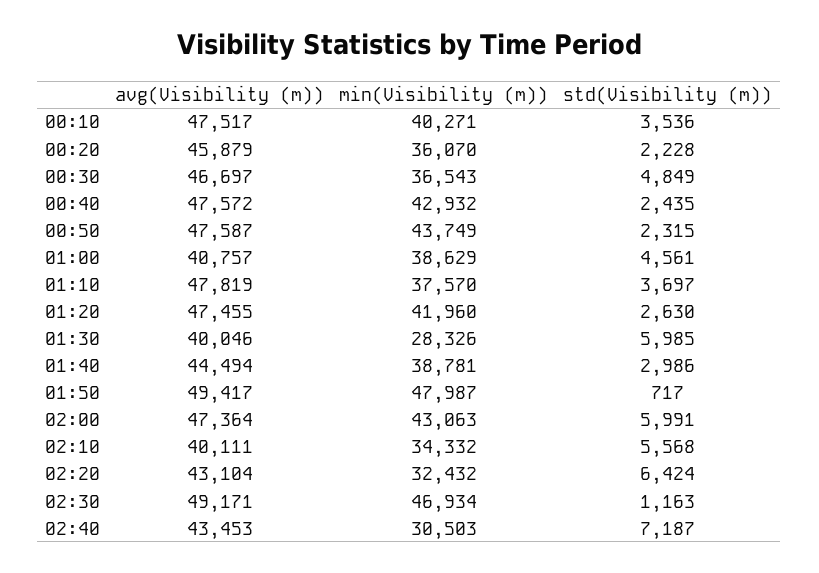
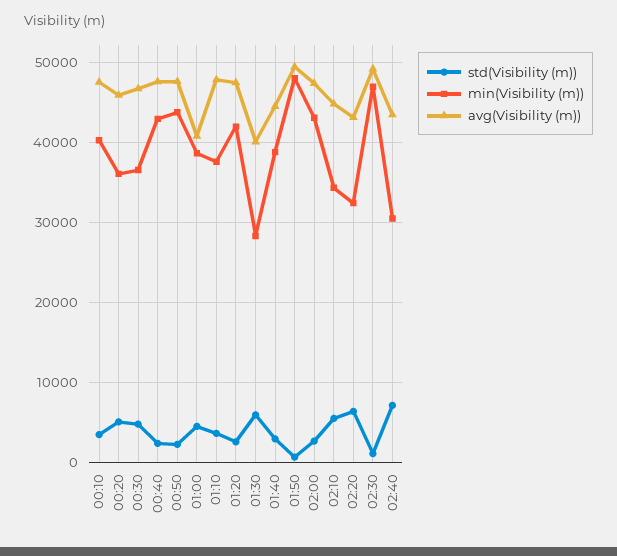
  {
    "avg(Visibility (m))": {
      "00:10": 47517,
      "00:20": 45879,
      "00:30": 46697,
      "00:40": 47572,
      "00:50": 47587,
      "01:00": 40757,
      "01:10": 47819,
      "01:20": 47455,
      "01:30": 40046,
      "01:40": 44494,
      "01:50": 49417,
      "02:00": 47364,
-     "02:10": 40111,
+     "02:10": 45000,
      "02:20": 43104,
      "02:30": 49171,
      "02:40": 43453
    },
    "min(Visibility (m))": {
      "00:10": 40271,
      "00:20": 36070,
      "00:30": 36543,
      "00:40": 42932,
      "00:50": 43749,
      "01:00": 38629,
      "01:10": 37570,
      "01:20": 41960,
      "01:30": 28326,
      "01:40": 38781,
      "01:50": 47987,
      "02:00": 43063,
      "02:10": 34332,
      "02:20": 32432,
      "02:30": 46934,
      "02:40": 30503
    },
    "std(Visibility (m))": {
      "00:10": 3536,
-     "00:20": 2228,
+     "00:20": 5000,
      "00:30": 4849,
      "00:40": 2435,
      "00:50": 2315,
      "01:00": 4561,
      "01:10": 3697,
      "01:20": 2630,
      "01:30": 5985,
      "01:40": 2986,
      "01:50": 717,
-     "02:00": 5991,
+     "02:00": 3000,
      "02:10": 5568,
      "02:20": 6424,
      "02:30": 1163,
      "02:40": 7187
    }
  }

